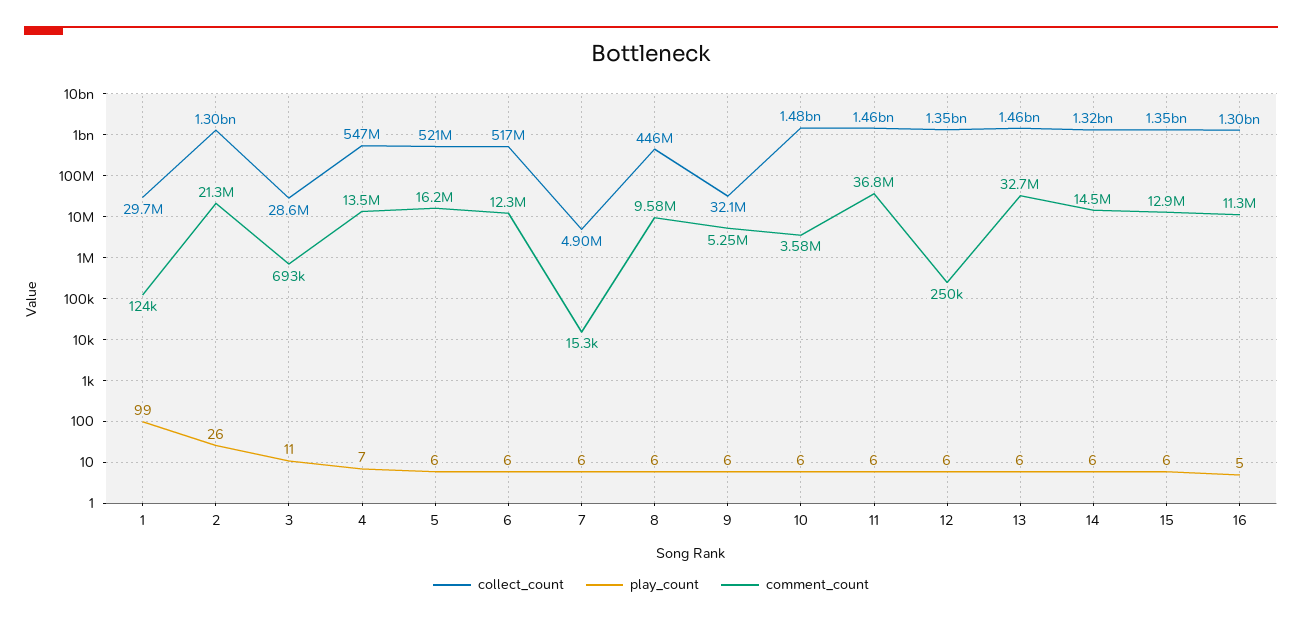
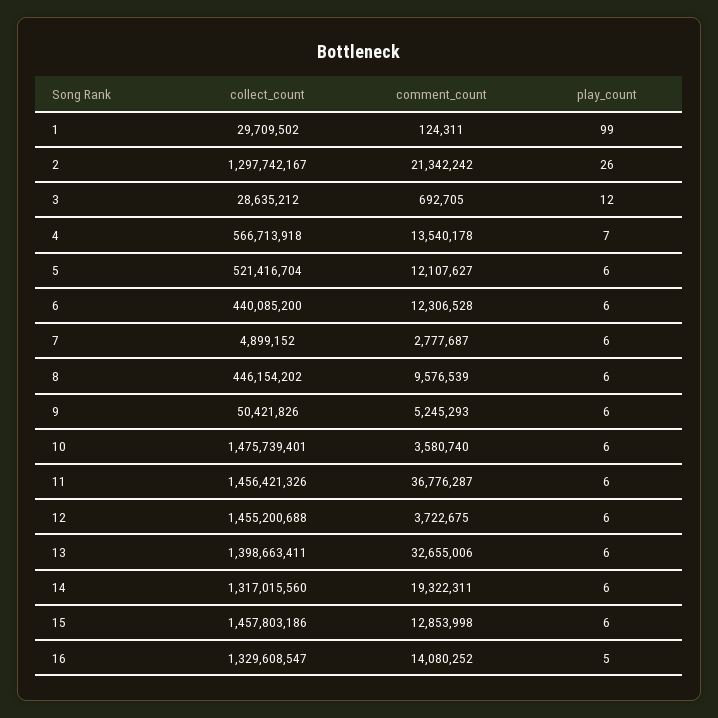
  {
    "collect_count": {
      "1": 29709502,
      "2": 1297742167,
      "3": 28635212,
-     "4": 547000000,
+     "4": 566713918,
      "5": 521416704,
-     "6": 517000000,
+     "6": 440085200,
      "7": 4899152,
      "8": 446154202,
-     "9": 32100000,
+     "9": 50421826,
      "10": 1475739401,
      "11": 1456421326,
-     "12": 1350000000,
+     "12": 1455200688,
-     "13": 1460000000,
+     "13": 1398663411,
      "14": 1317015560,
-     "15": 1350000000,
+     "15": 1457803186,
-     "16": 1300000000
+     "16": 1329608547
    },
    "play_count": {
      "1": 99,
      "2": 26,
-     "3": 11,
+     "3": 12,
      "4": 7,
      "5": 6,
      "6": 6,
      "7": 6,
      "8": 6,
      "9": 6,
      "10": 6,
      "11": 6,
      "12": 6,
      "13": 6,
      "14": 6,
      "15": 6,
      "16": 5
    },
    "comment_count": {
      "1": 124311,
      "2": 21342242,
      "3": 692705,
      "4": 13540178,
-     "5": 16200000,
+     "5": 12107627,
      "6": 12306528,
-     "7": 15300,
+     "7": 2777687,
      "8": 9576539,
      "9": 5245293,
      "10": 3580740,
      "11": 36776287,
-     "12": 250000,
+     "12": 3722675,
      "13": 32655006,
-     "14": 14500000,
+     "14": 19322311,
      "15": 12853998,
-     "16": 11300000
+     "16": 14080252
    }
  }

